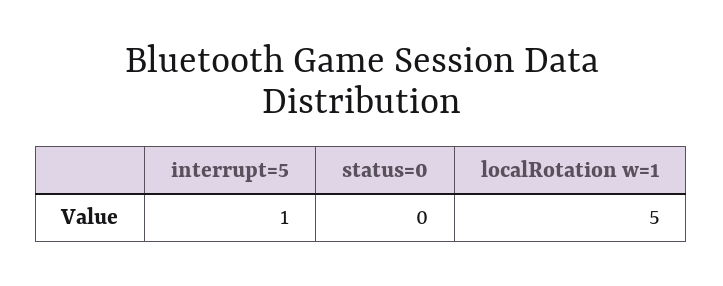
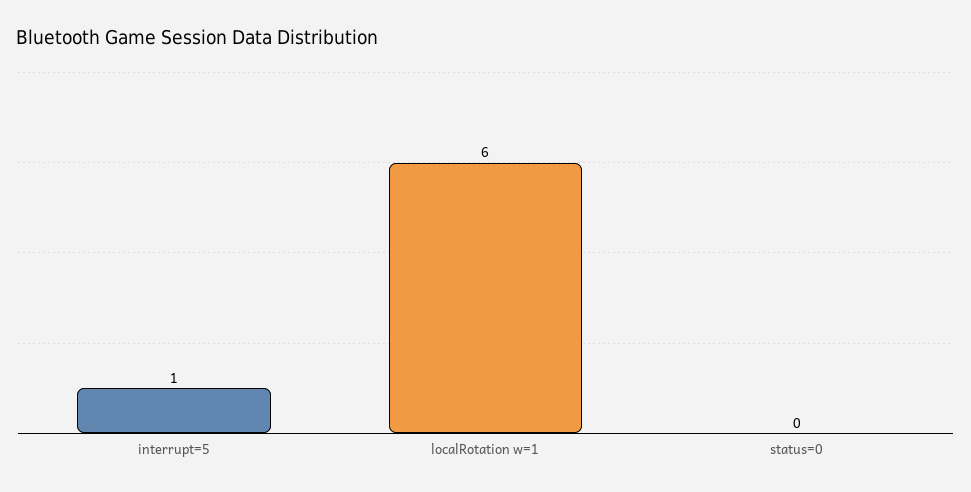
  {
    "interrupt=5": 1,
    "status=0": 0,
-   "localRotation w=1": 5
+   "localRotation w=1": 6
  }

